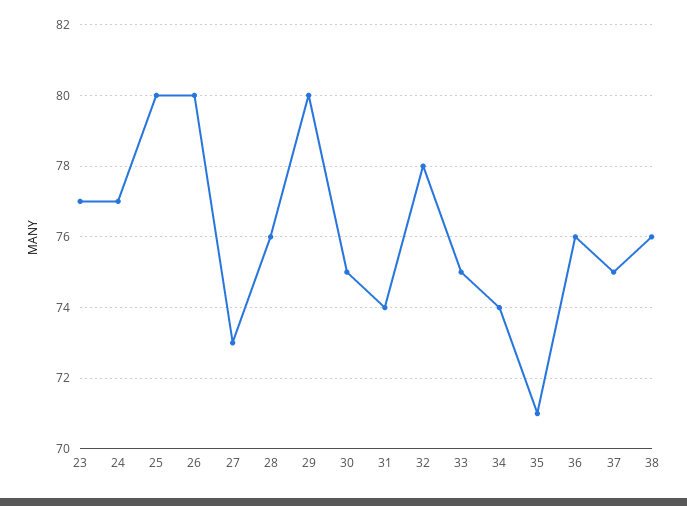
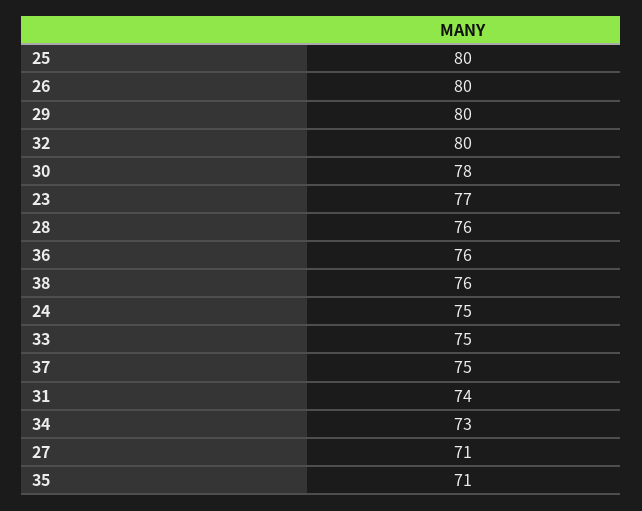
  {
    "23": 77,
-   "24": 77,
+   "24": 75,
    "25": 80,
    "26": 80,
-   "27": 73,
+   "27": 71,
    "28": 76,
    "29": 80,
-   "30": 75,
+   "30": 78,
    "31": 74,
-   "32": 78,
+   "32": 80,
    "33": 75,
-   "34": 74,
+   "34": 73,
    "35": 71,
    "36": 76,
    "37": 75,
    "38": 76
  }

